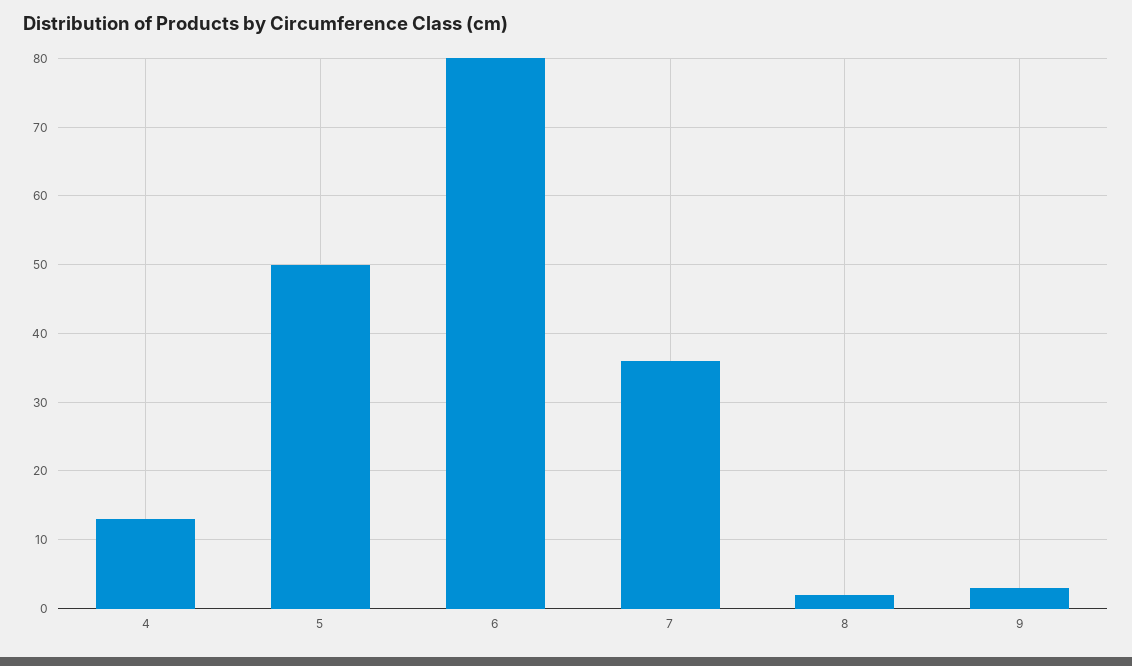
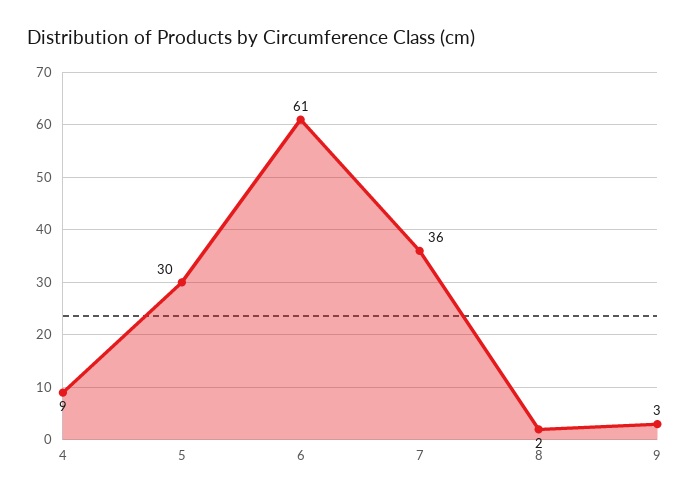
  {
-   "4": 13,
+   "4": 9,
-   "5": 50,
+   "5": 30,
-   "6": 80,
+   "6": 61,
    "7": 36,
    "8": 2,
    "9": 3
  }

